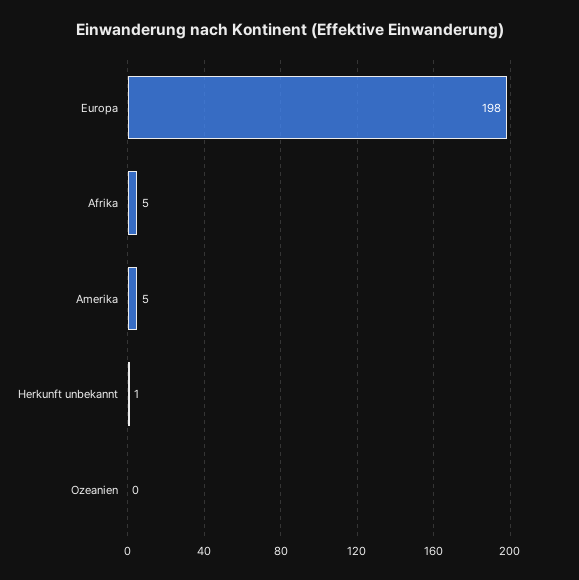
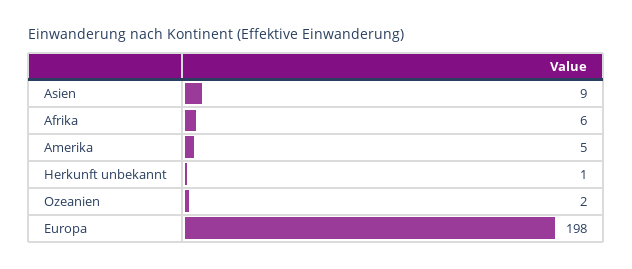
  {
    "Europa": 198,
-   "Afrika": 5,
+   "Afrika": 6,
    "Amerika": 5,
    "Herkunft unbekannt": 1,
-   "Ozeanien": 0
+   "Ozeanien": 2,
+   "Asien": 9
  }

